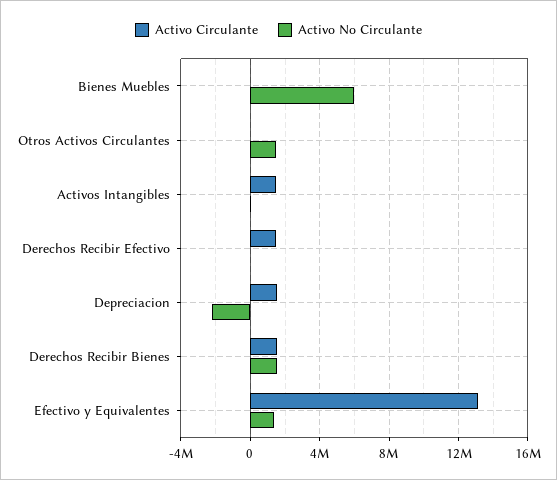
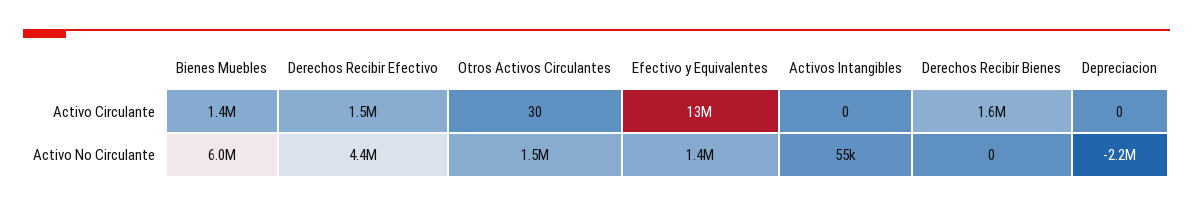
  {
    "Activo Circulante": {
-     "Bienes Muebles": 0,
+     "Bienes Muebles": 1400000,
      "Otros Activos Circulantes": 30,
-     "Activos Intangibles": 1500000,
+     "Activos Intangibles": 0,
      "Derechos Recibir Efectivo": 1500000,
-     "Depreciacion": 1500000,
+     "Depreciacion": 0,
      "Derechos Recibir Bienes": 1600000,
      "Efectivo y Equivalentes": 13000000
    },
    "Activo No Circulante": {
      "Bienes Muebles": 6000000,
      "Otros Activos Circulantes": 1500000,
      "Activos Intangibles": 55000,
-     "Derechos Recibir Efectivo": 0,
+     "Derechos Recibir Efectivo": 4400000,
      "Depreciacion": -2200000,
-     "Derechos Recibir Bienes": 1500000,
+     "Derechos Recibir Bienes": 0,
      "Efectivo y Equivalentes": 1400000
    }
  }

